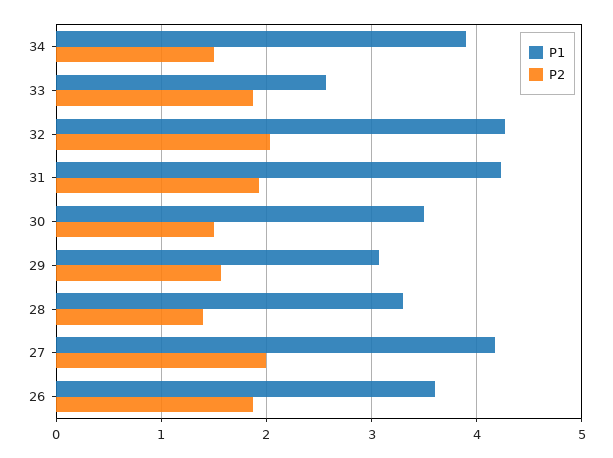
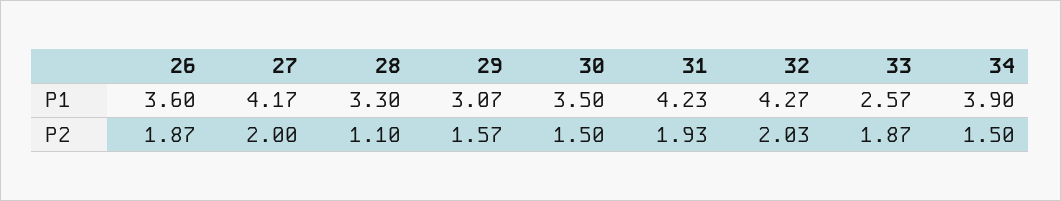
  {
    "P1": {
      "34": 3.9,
      "33": 2.57,
      "32": 4.27,
      "31": 4.23,
      "30": 3.5,
      "29": 3.07,
      "28": 3.3,
      "27": 4.17,
      "26": 3.6
    },
    "P2": {
      "34": 1.5,
      "33": 1.87,
      "32": 2.03,
      "31": 1.93,
      "30": 1.5,
      "29": 1.57,
-     "28": 1.4,
+     "28": 1.1,
      "27": 2,
      "26": 1.87
    }
  }

